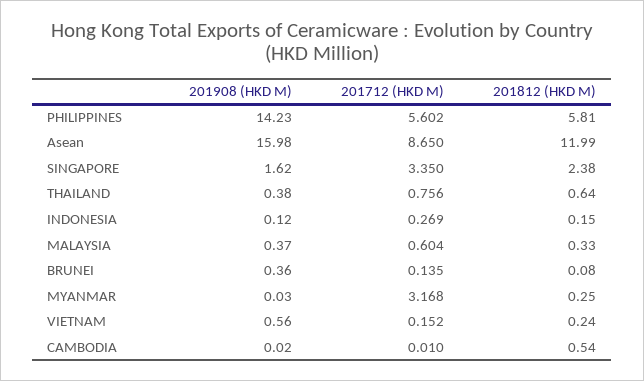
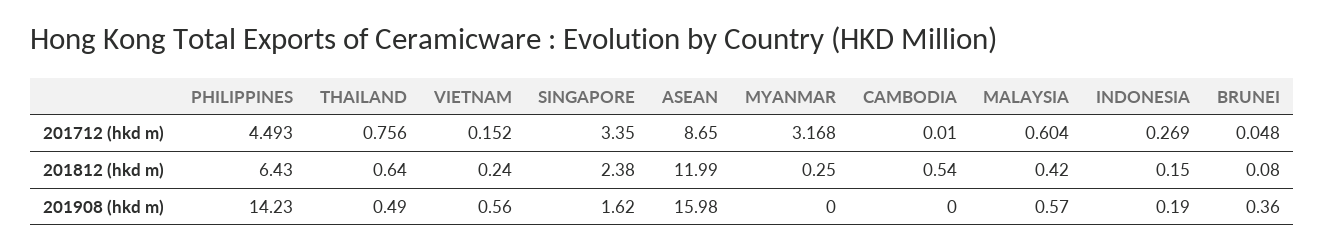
  {
    "201908 (HKD M)": {
      "PHILIPPINES": 14.23,
      "Asean": 15.98,
      "SINGAPORE": 1.62,
-     "THAILAND": 0.38,
+     "THAILAND": 0.49,
-     "INDONESIA": 0.12,
+     "INDONESIA": 0.19,
-     "MALAYSIA": 0.37,
+     "MALAYSIA": 0.57,
      "BRUNEI": 0.36,
-     "MYANMAR": 0.03,
+     "MYANMAR": 0,
      "VIETNAM": 0.56,
-     "CAMBODIA": 0.02
+     "CAMBODIA": 0
    },
    "201712 (HKD M)": {
-     "PHILIPPINES": 5.602,
+     "PHILIPPINES": 4.493,
      "Asean": 8.65,
      "SINGAPORE": 3.35,
      "THAILAND": 0.756,
      "INDONESIA": 0.269,
      "MALAYSIA": 0.604,
-     "BRUNEI": 0.135,
+     "BRUNEI": 0.048,
      "MYANMAR": 3.168,
      "VIETNAM": 0.152,
      "CAMBODIA": 0.01
    },
    "201812 (HKD M)": {
-     "PHILIPPINES": 5.81,
+     "PHILIPPINES": 6.43,
      "Asean": 11.99,
      "SINGAPORE": 2.38,
      "THAILAND": 0.64,
      "INDONESIA": 0.15,
-     "MALAYSIA": 0.33,
+     "MALAYSIA": 0.42,
      "BRUNEI": 0.08,
      "MYANMAR": 0.25,
      "VIETNAM": 0.24,
      "CAMBODIA": 0.54
    }
  }

